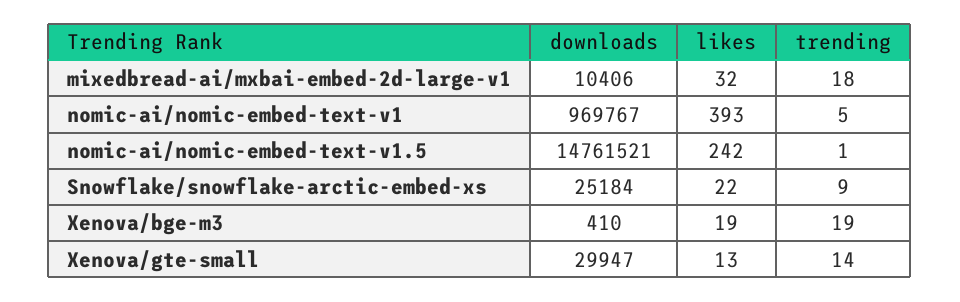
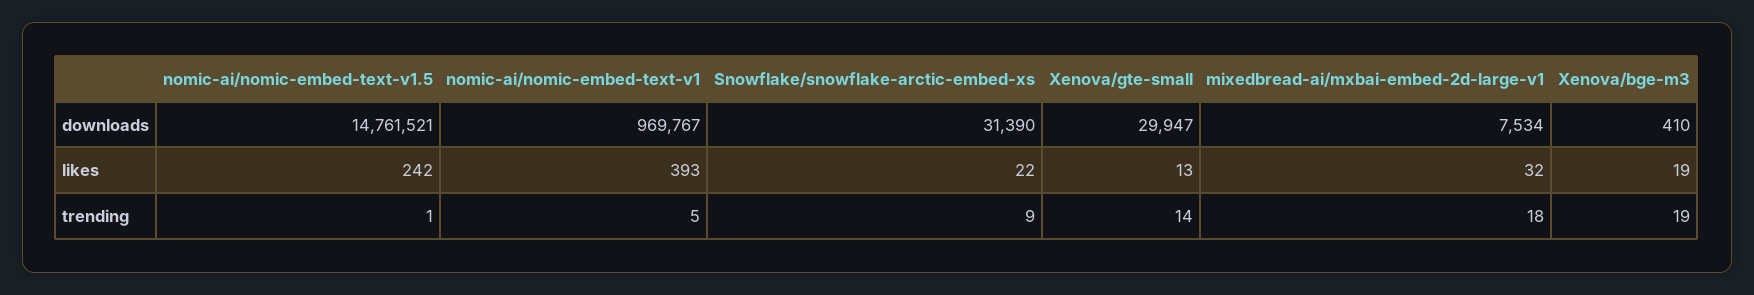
  {
    "downloads": {
-     "mixedbread-ai/mxbai-embed-2d-large-v1": 10406,
+     "mixedbread-ai/mxbai-embed-2d-large-v1": 7534,
      "nomic-ai/nomic-embed-text-v1": 969767,
      "nomic-ai/nomic-embed-text-v1.5": 14761521,
-     "Snowflake/snowflake-arctic-embed-xs": 25184,
+     "Snowflake/snowflake-arctic-embed-xs": 31390,
      "Xenova/bge-m3": 410,
      "Xenova/gte-small": 29947
    },
    "likes": {
      "mixedbread-ai/mxbai-embed-2d-large-v1": 32,
      "nomic-ai/nomic-embed-text-v1": 393,
      "nomic-ai/nomic-embed-text-v1.5": 242,
      "Snowflake/snowflake-arctic-embed-xs": 22,
      "Xenova/bge-m3": 19,
      "Xenova/gte-small": 13
    },
    "trending": {
      "mixedbread-ai/mxbai-embed-2d-large-v1": 18,
      "nomic-ai/nomic-embed-text-v1": 5,
      "nomic-ai/nomic-embed-text-v1.5": 1,
      "Snowflake/snowflake-arctic-embed-xs": 9,
      "Xenova/bge-m3": 19,
      "Xenova/gte-small": 14
    }
  }

